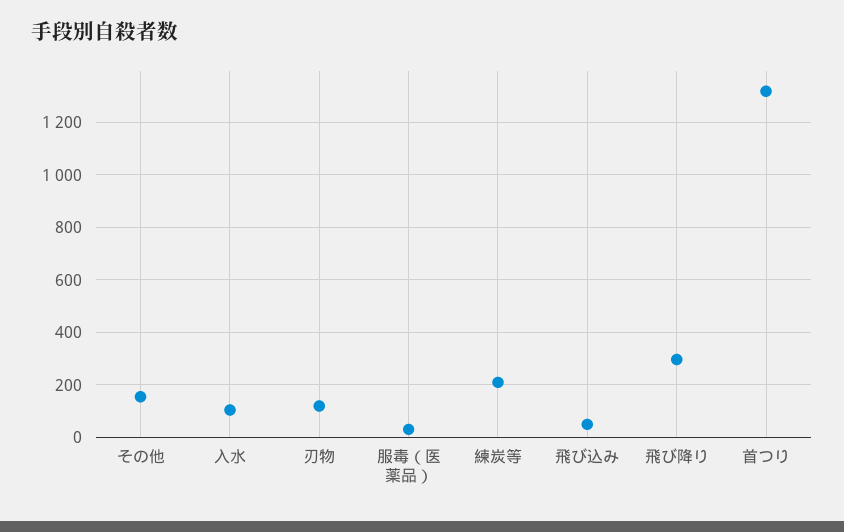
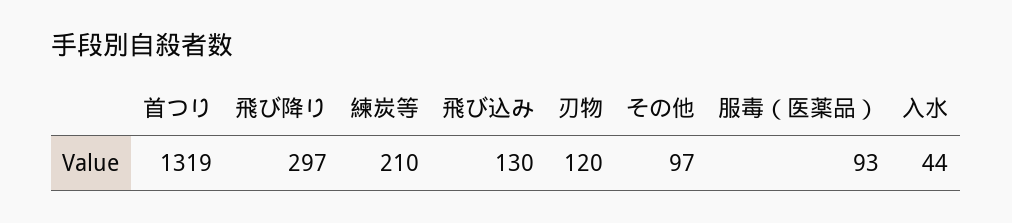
  {
-   "その他": 150,
+   "その他": 97,
-   "入水": 100,
+   "入水": 44,
    "刃物": 120,
-   "服毒（医薬品）": 25,
+   "服毒（医薬品）": 93,
    "練炭等": 210,
-   "飛び込み": 50,
+   "飛び込み": 130,
    "飛び降り": 297,
    "首つり": 1319
  }

